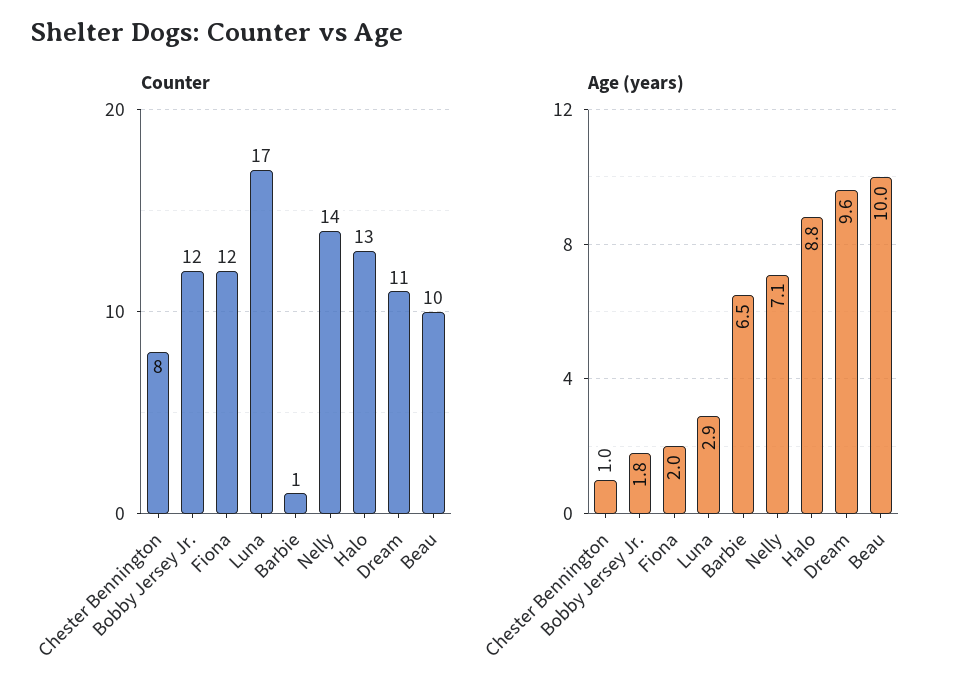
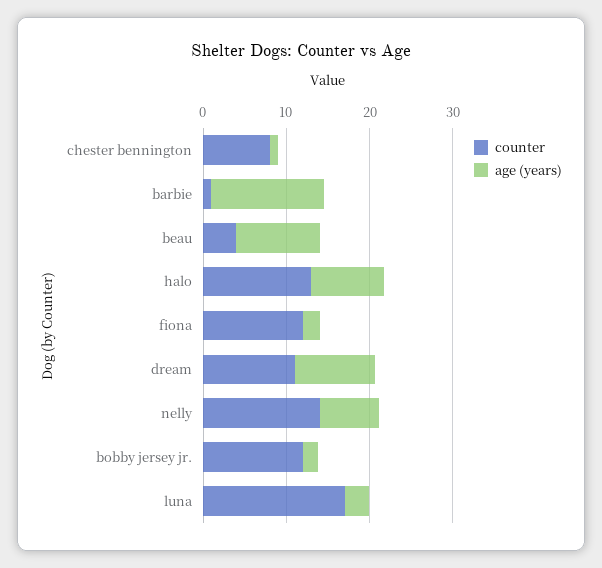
  {
    "Counter": {
      "Chester Bennington": 8,
      "Bobby Jersey Jr.": 12,
      "Fiona": 12,
      "Luna": 17,
      "Barbie": 1,
      "Nelly": 14,
      "Halo": 13,
      "Dream": 11,
-     "Beau": 10
+     "Beau": 4
    },
    "Age (years)": {
      "Chester Bennington": 1,
      "Bobby Jersey Jr.": 1.8,
      "Fiona": 2,
      "Luna": 2.9,
-     "Barbie": 6.5,
+     "Barbie": 14,
      "Nelly": 7.1,
      "Halo": 8.8,
      "Dream": 9.6,
      "Beau": 10
    }
  }

